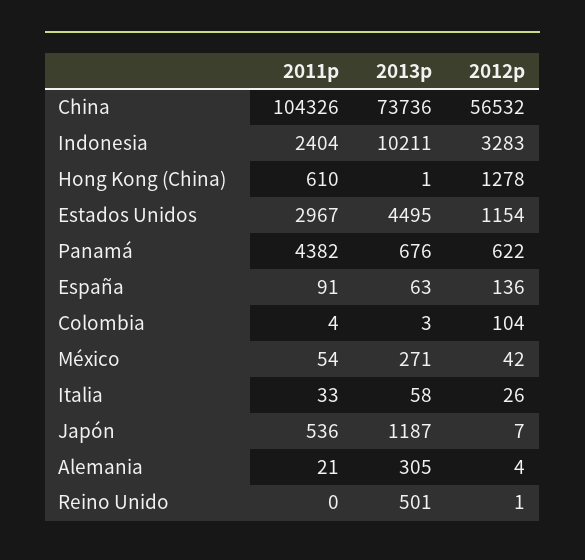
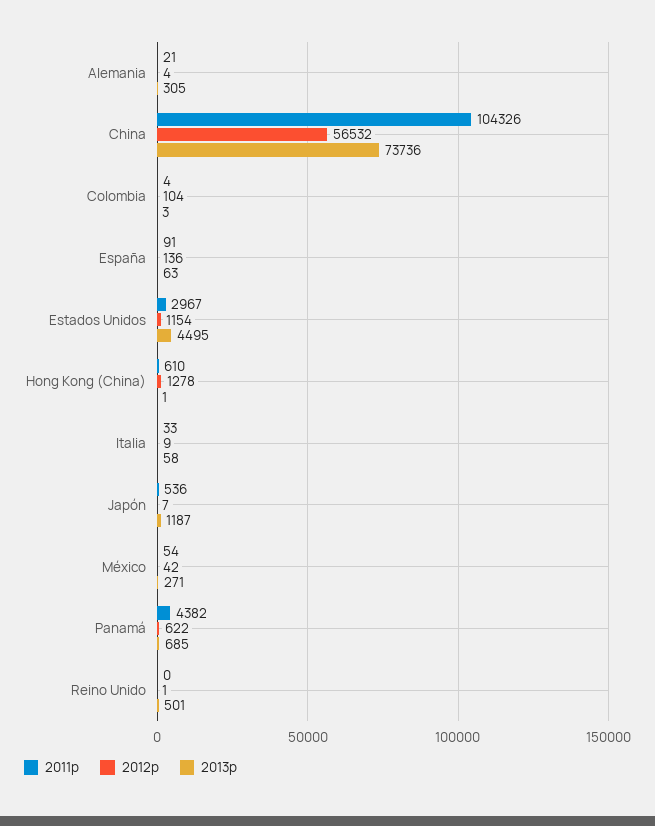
  {
    "2011p": {
      "China": 104326,
-     "Indonesia": 2404,
      "Hong Kong (China)": 610,
      "Estados Unidos": 2967,
      "Panamá": 4382,
      "España": 91,
      "Colombia": 4,
      "México": 54,
      "Italia": 33,
      "Japón": 536,
      "Alemania": 21,
      "Reino Unido": 0
    },
    "2013p": {
      "China": 73736,
-     "Indonesia": 10211,
      "Hong Kong (China)": 1,
      "Estados Unidos": 4495,
-     "Panamá": 676,
+     "Panamá": 685,
      "España": 63,
      "Colombia": 3,
      "México": 271,
      "Italia": 58,
      "Japón": 1187,
      "Alemania": 305,
      "Reino Unido": 501
    },
    "2012p": {
      "China": 56532,
-     "Indonesia": 3283,
      "Hong Kong (China)": 1278,
      "Estados Unidos": 1154,
      "Panamá": 622,
      "España": 136,
      "Colombia": 104,
      "México": 42,
-     "Italia": 26,
+     "Italia": 9,
      "Japón": 7,
      "Alemania": 4,
      "Reino Unido": 1
    }
  }

